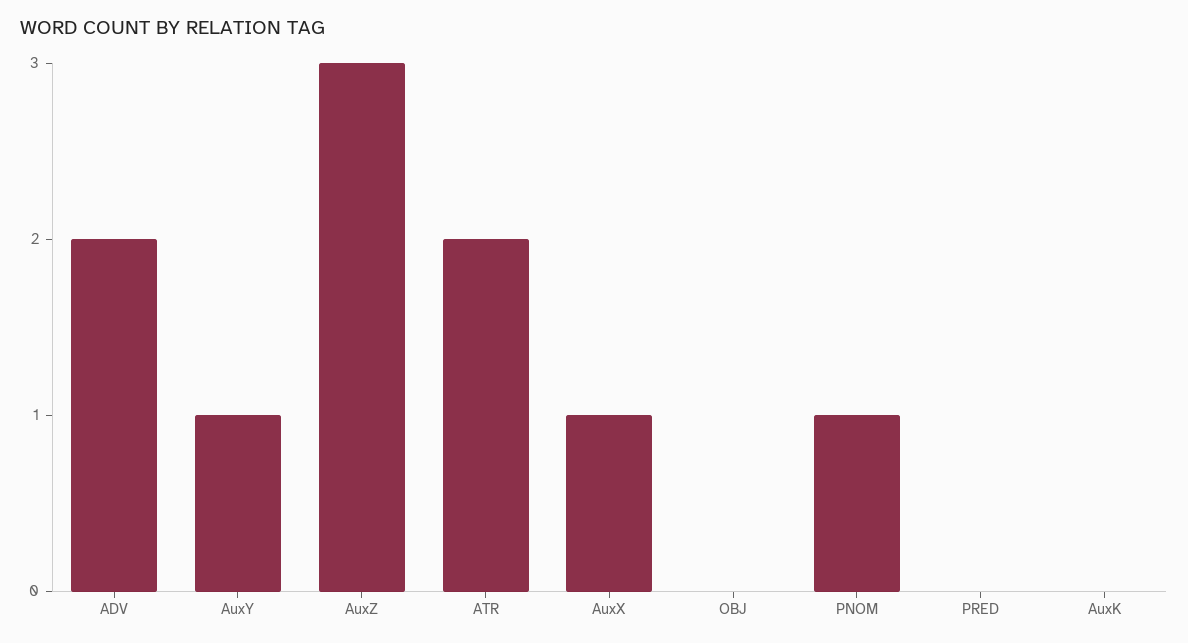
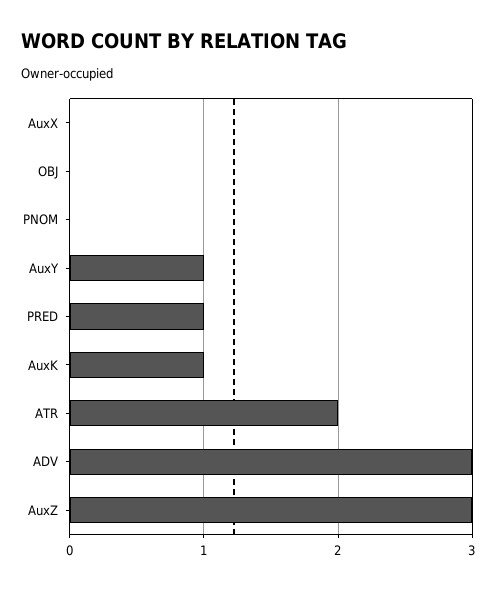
  {
-   "ADV": 2,
+   "ADV": 3,
    "AuxY": 1,
    "AuxZ": 3,
    "ATR": 2,
-   "AuxX": 1,
+   "AuxX": 0,
    "OBJ": 0,
-   "PNOM": 1,
+   "PNOM": 0,
-   "PRED": 0,
+   "PRED": 1,
-   "AuxK": 0
+   "AuxK": 1
  }

